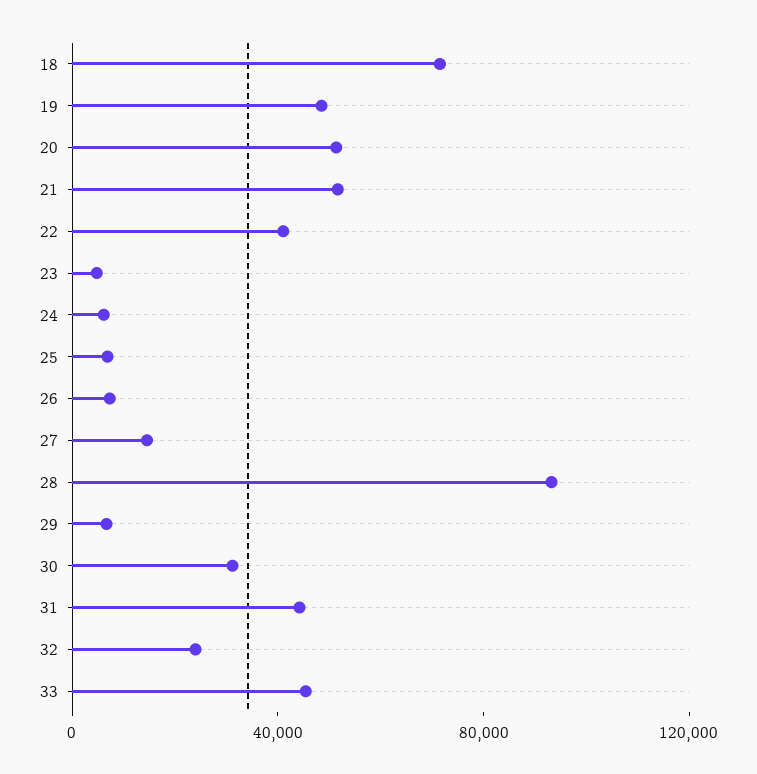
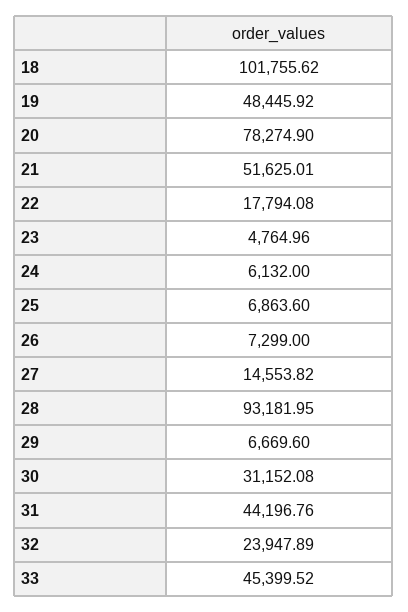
  {
-   "18": 70000,
+   "18": 101755.62,
    "19": 48445.92,
-   "20": 50000,
+   "20": 78274.9,
    "21": 51625.01,
-   "22": 40000,
+   "22": 17794.08,
    "23": 4764.96,
    "24": 6132,
    "25": 6863.6,
    "26": 7299,
    "27": 14553.82,
    "28": 93181.95,
    "29": 6669.6,
    "30": 31152.08,
    "31": 44196.76,
    "32": 23947.89,
    "33": 45399.52
  }

